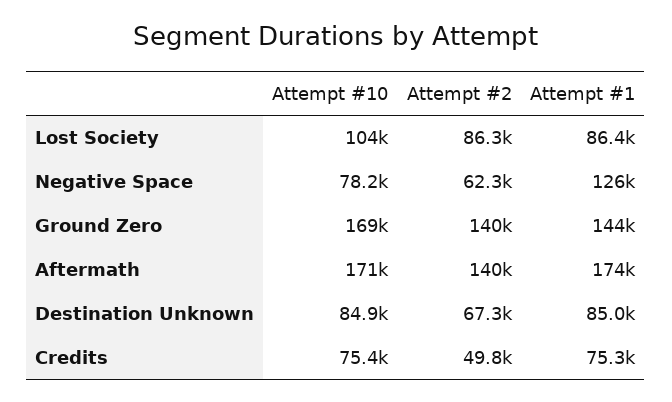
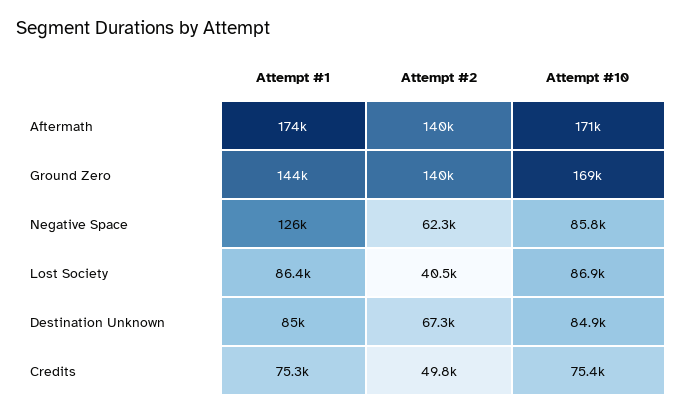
  {
    "Attempt #10": {
-     "Lost Society": 104000,
+     "Lost Society": 86900,
-     "Negative Space": 78200,
+     "Negative Space": 85800,
      "Ground Zero": 169000,
      "Aftermath": 171000,
      "Destination Unknown": 84900,
      "Credits": 75400
    },
    "Attempt #2": {
-     "Lost Society": 86300,
+     "Lost Society": 40500,
      "Negative Space": 62300,
      "Ground Zero": 140000,
      "Aftermath": 140000,
      "Destination Unknown": 67300,
      "Credits": 49800
    },
    "Attempt #1": {
      "Lost Society": 86400,
      "Negative Space": 126000,
      "Ground Zero": 144000,
      "Aftermath": 174000,
      "Destination Unknown": 85000,
      "Credits": 75300
    }
  }

